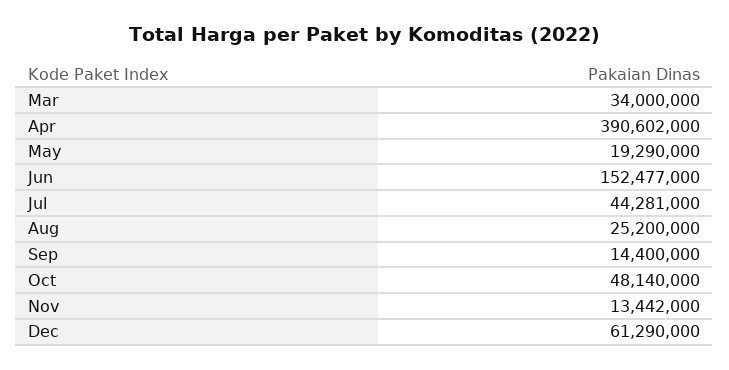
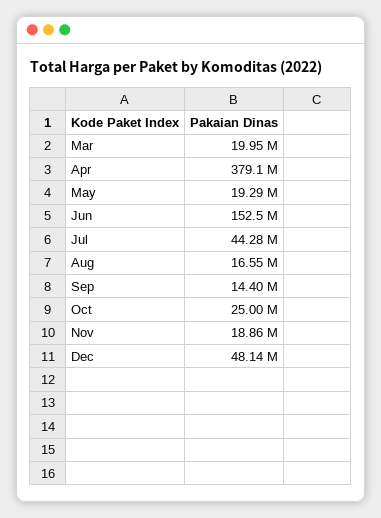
  {
-   "Mar": 34000000,
+   "Mar": 19950000,
-   "Apr": 390602000,
+   "Apr": 379100000,
    "May": 19290000,
    "Jun": 152477000,
    "Jul": 44281000,
-   "Aug": 25200000,
+   "Aug": 16550000,
    "Sep": 14400000,
-   "Oct": 48140000,
+   "Oct": 25000000,
-   "Nov": 13442000,
+   "Nov": 18860000,
-   "Dec": 61290000
+   "Dec": 48140000
  }

